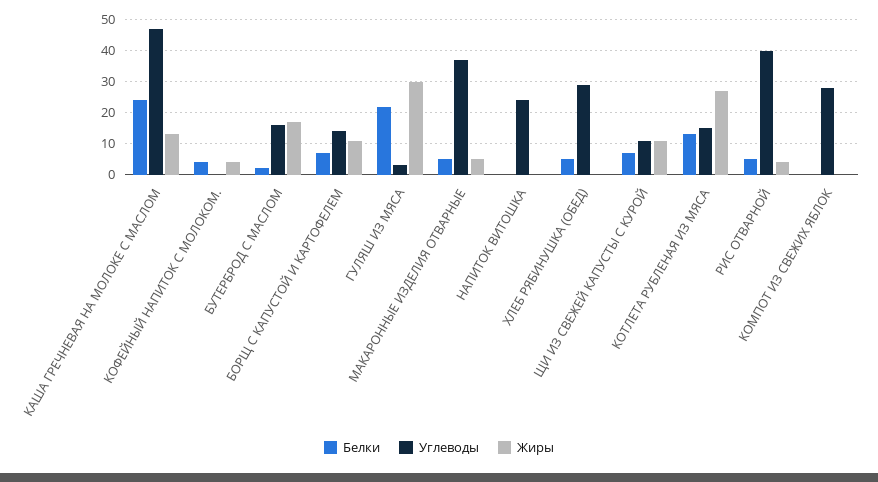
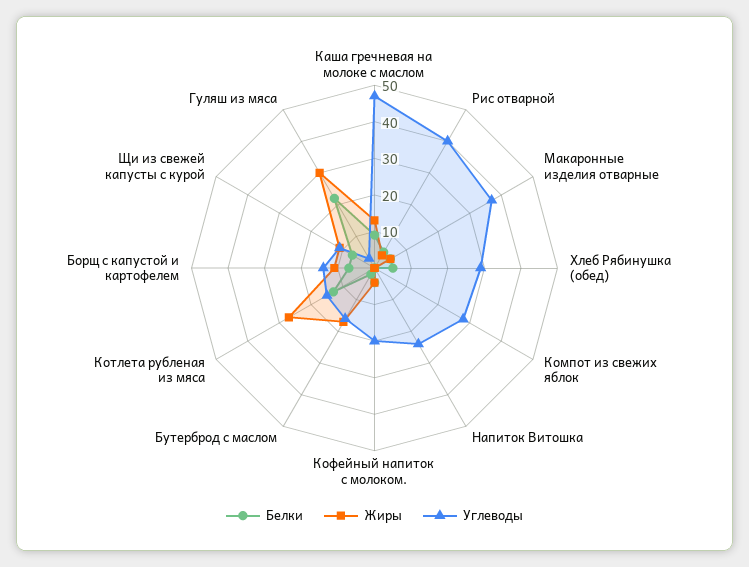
  {
    "Белки": {
-     "КАША ГРЕЧНЕВАЯ НА МОЛОКЕ С МАСЛОМ": 25,
+     "КАША ГРЕЧНЕВАЯ НА МОЛОКЕ С МАСЛОМ": 10,
      "КОФЕЙНЫЙ НАПИТОК С МОЛОКОМ.": 5,
      "БУТЕРБРОД С МАСЛОМ": 0,
      "БОРЩ С КАПУСТОЙ И КАРТОФЕЛЕМ": 5,
      "ГУЛЯШ ИЗ МЯСА": 20,
      "МАКАРОННЫЕ ИЗДЕЛИЯ ОТВАРНЫЕ": 5,
      "НАПИТОК ВИТОШКА": 0,
      "ХЛЕБ РЯБИНУШКА (ОБЕД)": 5,
      "ЩИ ИЗ СВЕЖЕЙ КАПУСТЫ С КУРОЙ": 5,
      "КОТЛЕТА РУБЛЕНАЯ ИЗ МЯСА": 15,
      "РИС ОТВАРНОЙ": 5,
      "КОМПОТ ИЗ СВЕЖИХ ЯБЛОК": 0
    },
    "Углеводы": {
      "КАША ГРЕЧНЕВАЯ НА МОЛОКЕ С МАСЛОМ": 45,
-     "КОФЕЙНЫЙ НАПИТОК С МОЛОКОМ.": 0,
+     "КОФЕЙНЫЙ НАПИТОК С МОЛОКОМ.": 20,
      "БУТЕРБРОД С МАСЛОМ": 15,
      "БОРЩ С КАПУСТОЙ И КАРТОФЕЛЕМ": 15,
      "ГУЛЯШ ИЗ МЯСА": 5,
      "МАКАРОННЫЕ ИЗДЕЛИЯ ОТВАРНЫЕ": 35,
      "НАПИТОК ВИТОШКА": 25,
      "ХЛЕБ РЯБИНУШКА (ОБЕД)": 30,
      "ЩИ ИЗ СВЕЖЕЙ КАПУСТЫ С КУРОЙ": 10,
      "КОТЛЕТА РУБЛЕНАЯ ИЗ МЯСА": 15,
      "РИС ОТВАРНОЙ": 40,
      "КОМПОТ ИЗ СВЕЖИХ ЯБЛОК": 30
    },
    "Жиры": {
      "КАША ГРЕЧНЕВАЯ НА МОЛОКЕ С МАСЛОМ": 15,
      "КОФЕЙНЫЙ НАПИТОК С МОЛОКОМ.": 5,
      "БУТЕРБРОД С МАСЛОМ": 15,
      "БОРЩ С КАПУСТОЙ И КАРТОФЕЛЕМ": 10,
      "ГУЛЯШ ИЗ МЯСА": 30,
      "МАКАРОННЫЕ ИЗДЕЛИЯ ОТВАРНЫЕ": 5,
      "НАПИТОК ВИТОШКА": 0,
      "ХЛЕБ РЯБИНУШКА (ОБЕД)": 0,
      "ЩИ ИЗ СВЕЖЕЙ КАПУСТЫ С КУРОЙ": 10,
      "КОТЛЕТА РУБЛЕНАЯ ИЗ МЯСА": 25,
      "РИС ОТВАРНОЙ": 5,
      "КОМПОТ ИЗ СВЕЖИХ ЯБЛОК": 0
    }
  }

